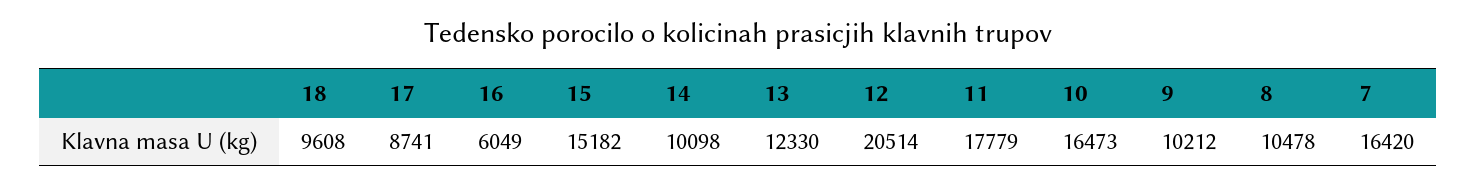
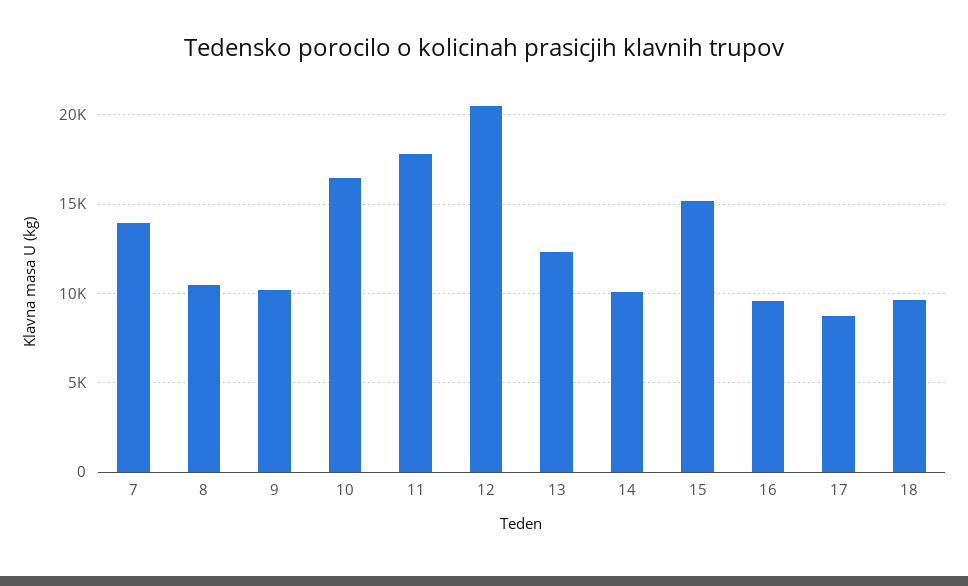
  {
    "18": 9608,
    "17": 8741,
-   "16": 6049,
+   "16": 9500,
    "15": 15182,
    "14": 10098,
    "13": 12330,
    "12": 20514,
    "11": 17779,
    "10": 16473,
    "9": 10212,
    "8": 10478,
-   "7": 16420
+   "7": 14000
  }

